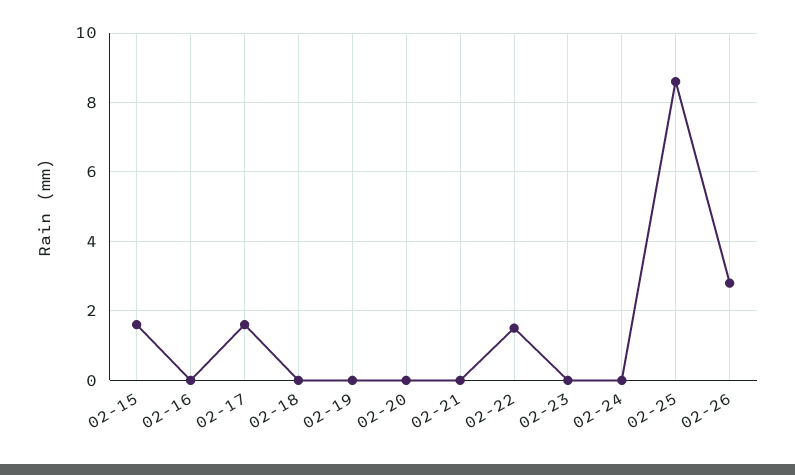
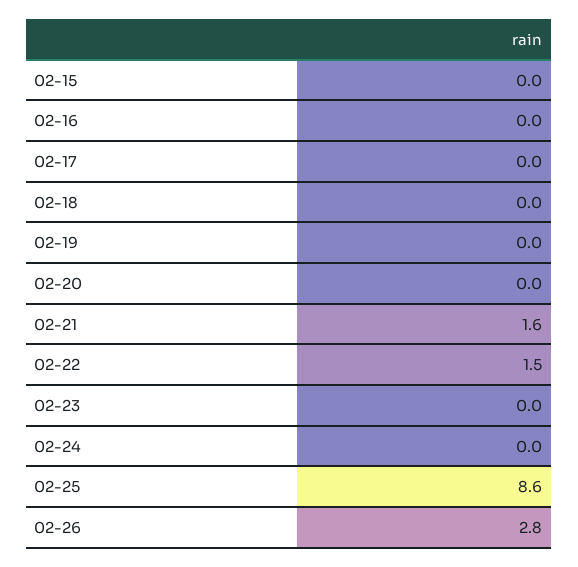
  {
-   "02-15": 1.5,
+   "02-15": 0,
    "02-16": 0,
-   "02-17": 1.5,
+   "02-17": 0,
    "02-18": 0,
    "02-19": 0,
    "02-20": 0,
-   "02-21": 0,
+   "02-21": 1.6,
    "02-22": 1.5,
    "02-23": 0,
    "02-24": 0,
    "02-25": 8.6,
    "02-26": 2.8
  }

